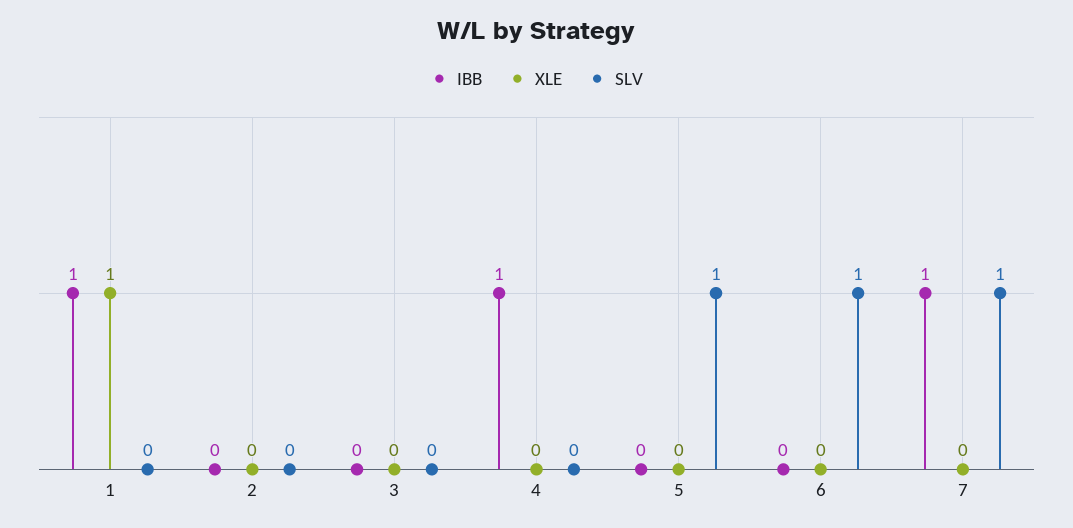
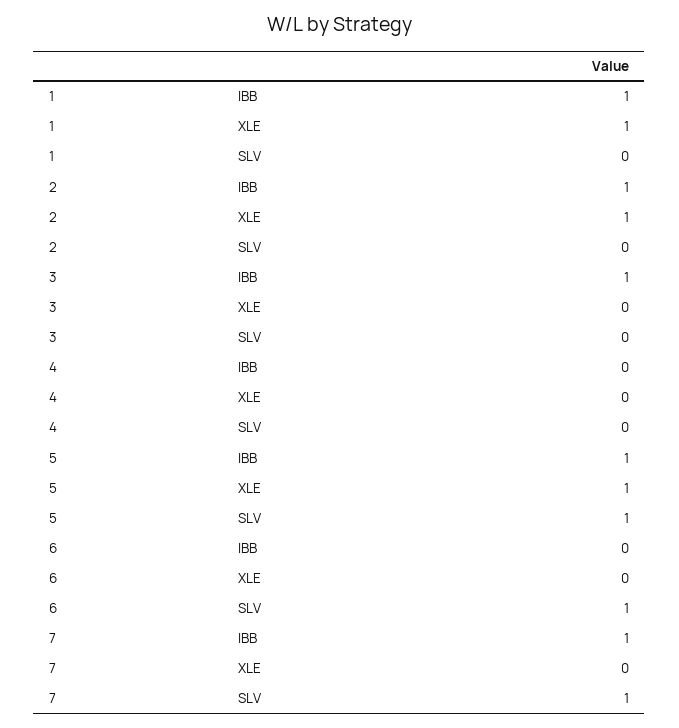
  {
    "IBB": {
      "1": 1,
-     "2": 0,
+     "2": 1,
-     "3": 0,
+     "3": 1,
-     "4": 1,
+     "4": 0,
-     "5": 0,
+     "5": 1,
      "6": 0,
      "7": 1
    },
    "XLE": {
      "1": 1,
-     "2": 0,
+     "2": 1,
      "3": 0,
      "4": 0,
-     "5": 0,
+     "5": 1,
      "6": 0,
      "7": 0
    },
    "SLV": {
      "1": 0,
      "2": 0,
      "3": 0,
      "4": 0,
      "5": 1,
      "6": 1,
      "7": 1
    }
  }

